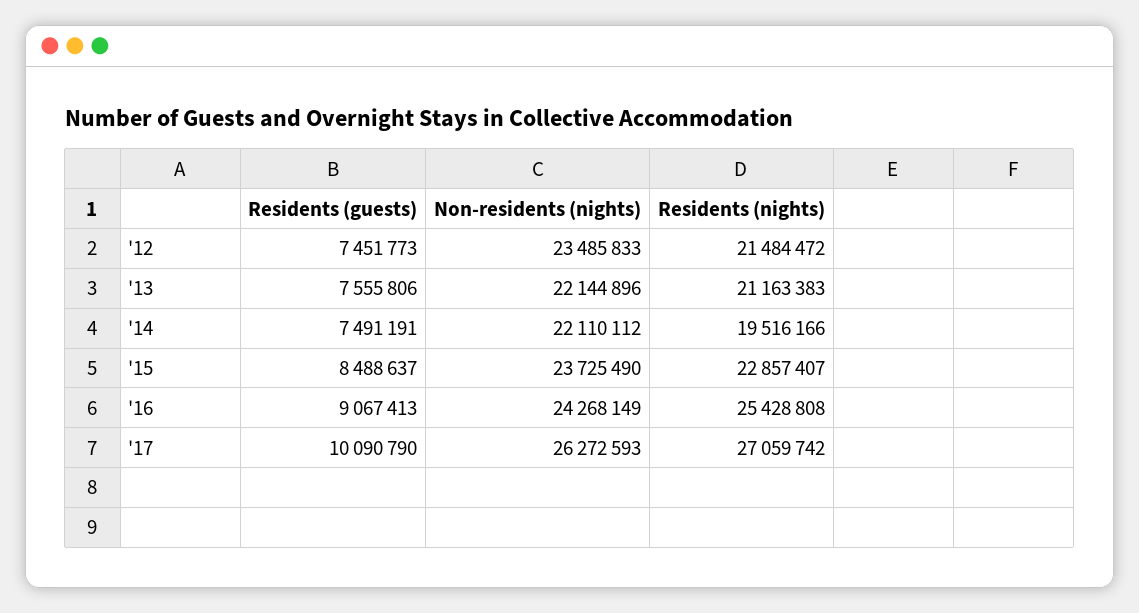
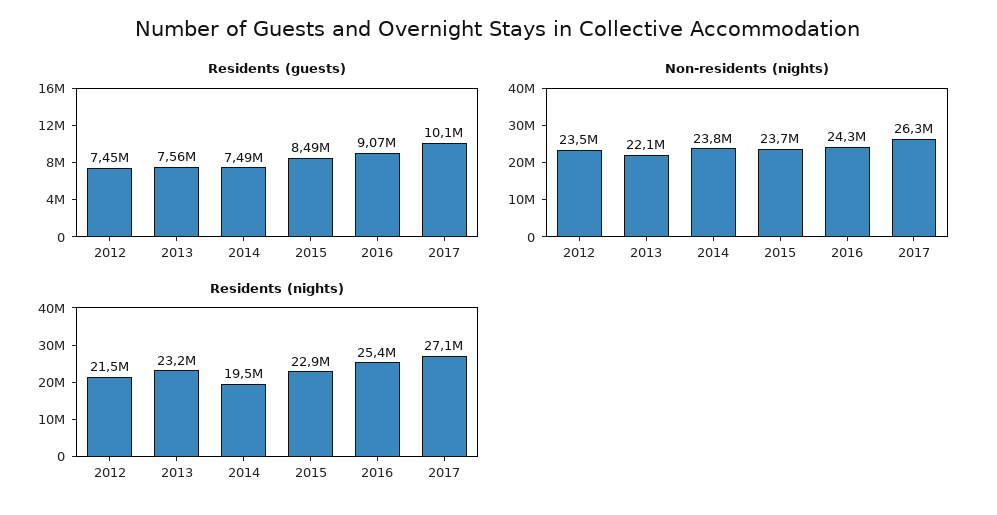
  {
    "Residents (guests)": {
      "'12": 7451773,
      "'13": 7555806,
      "'14": 7491191,
      "'15": 8488637,
      "'16": 9067413,
      "'17": 10090790
    },
    "Non-residents (nights)": {
      "'12": 23485833,
      "'13": 22144896,
-     "'14": 22110112,
+     "'14": 23800000,
      "'15": 23725490,
      "'16": 24268149,
      "'17": 26272593
    },
    "Residents (nights)": {
      "'12": 21484472,
-     "'13": 21163383,
+     "'13": 23200000,
      "'14": 19516166,
      "'15": 22857407,
      "'16": 25428808,
      "'17": 27059742
    }
  }

